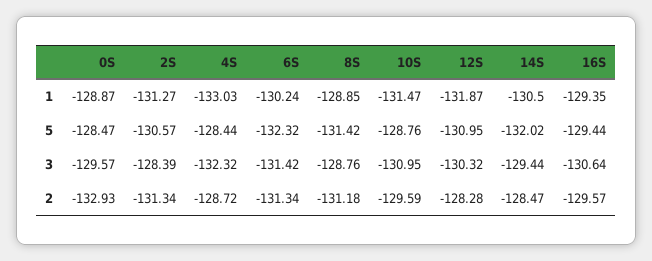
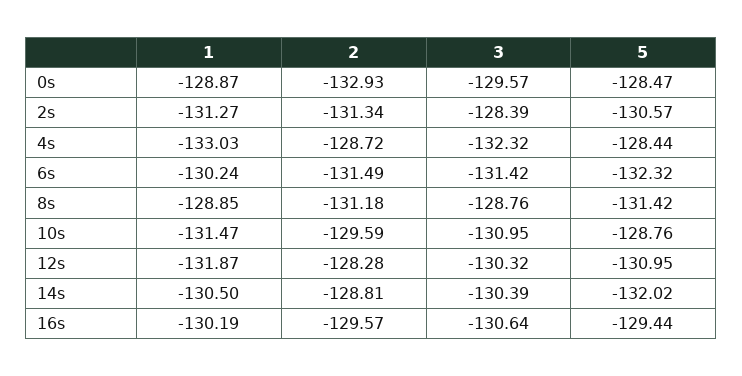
  {
    "0S": {
      "1": -128.87,
      "5": -128.47,
      "3": -129.57,
      "2": -132.93
    },
    "2S": {
      "1": -131.27,
      "5": -130.57,
      "3": -128.39,
      "2": -131.34
    },
    "4S": {
      "1": -133.03,
      "5": -128.44,
      "3": -132.32,
      "2": -128.72
    },
    "6S": {
      "1": -130.24,
      "5": -132.32,
      "3": -131.42,
-     "2": -131.34
+     "2": -131.49
    },
    "8S": {
      "1": -128.85,
      "5": -131.42,
      "3": -128.76,
      "2": -131.18
    },
    "10S": {
      "1": -131.47,
      "5": -128.76,
      "3": -130.95,
      "2": -129.59
    },
    "12S": {
      "1": -131.87,
      "5": -130.95,
      "3": -130.32,
      "2": -128.28
    },
    "14S": {
      "1": -130.5,
      "5": -132.02,
-     "3": -129.44,
+     "3": -130.39,
-     "2": -128.47
+     "2": -128.81
    },
    "16S": {
-     "1": -129.35,
+     "1": -130.19,
      "5": -129.44,
      "3": -130.64,
      "2": -129.57
    }
  }

